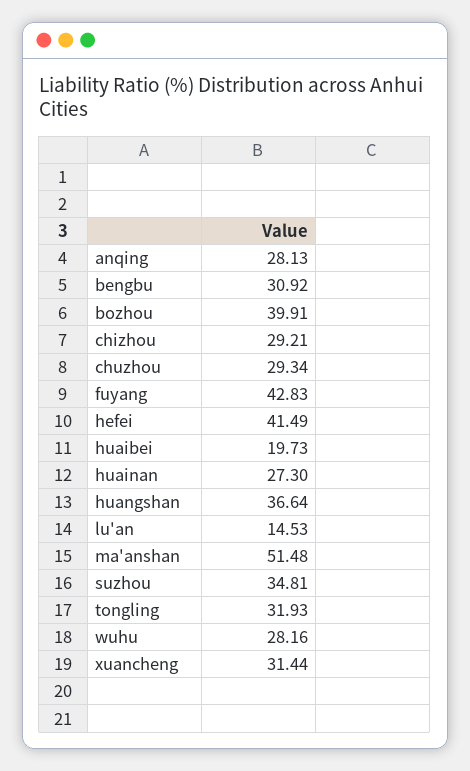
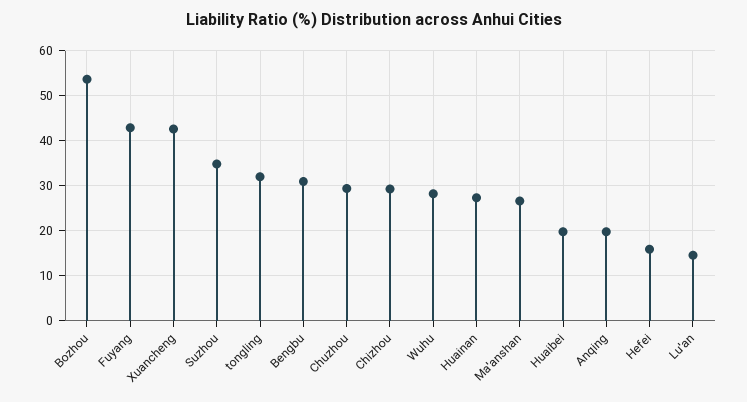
  {
-   "anqing": 28.13,
+   "anqing": 20,
    "bengbu": 30.92,
-   "bozhou": 39.91,
+   "bozhou": 54,
    "chizhou": 29.21,
    "chuzhou": 29.34,
    "fuyang": 42.83,
-   "hefei": 41.49,
+   "hefei": 16,
    "huaibei": 19.73,
    "huainan": 27.3,
-   "huangshan": 36.64,
    "lu'an": 14.53,
-   "ma'anshan": 51.48,
+   "ma'anshan": 26,
    "suzhou": 34.81,
    "tongling": 31.93,
    "wuhu": 28.16,
-   "xuancheng": 31.44
+   "xuancheng": 42
  }

